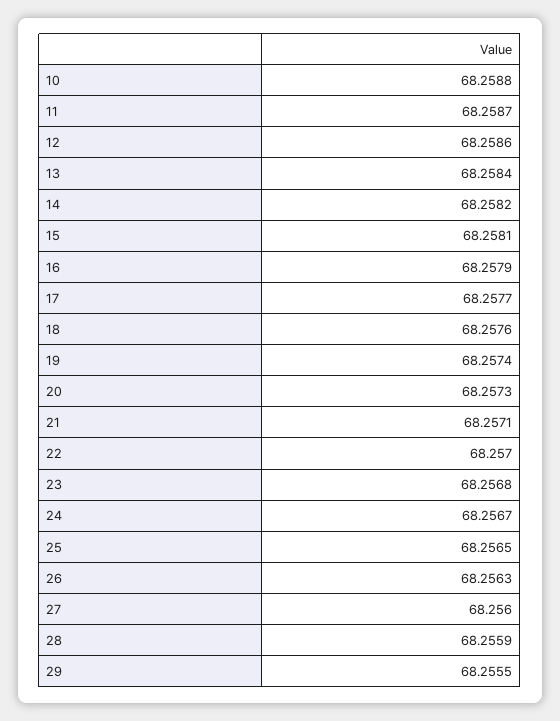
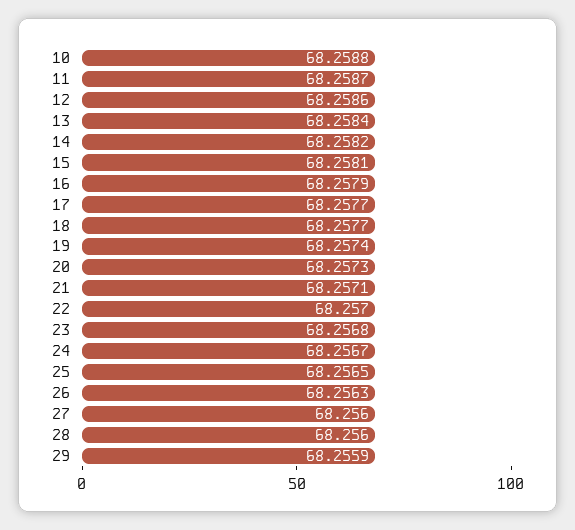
  {
    "10": 68.2588,
    "11": 68.2587,
    "12": 68.2586,
    "13": 68.2584,
    "14": 68.2582,
    "15": 68.2581,
    "16": 68.2579,
    "17": 68.2577,
-   "18": 68.2576,
+   "18": 68.2577,
    "19": 68.2574,
    "20": 68.2573,
    "21": 68.2571,
    "22": 68.257,
    "23": 68.2568,
    "24": 68.2567,
    "25": 68.2565,
    "26": 68.2563,
    "27": 68.256,
-   "28": 68.2559,
+   "28": 68.256,
-   "29": 68.2555
+   "29": 68.2559
  }

